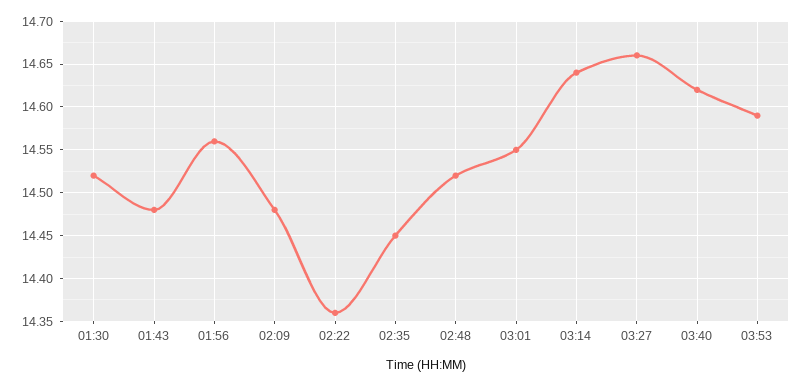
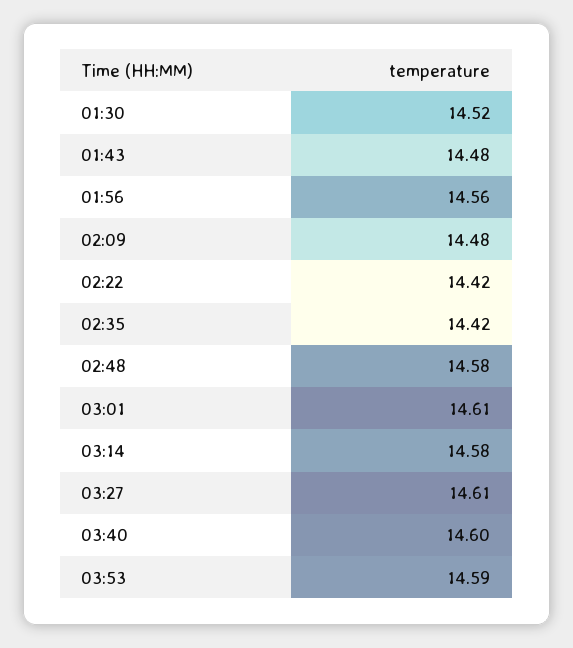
  {
    "01:30": 14.52,
    "01:43": 14.48,
    "01:56": 14.56,
    "02:09": 14.48,
-   "02:22": 14.36,
+   "02:22": 14.42,
-   "02:35": 14.45,
+   "02:35": 14.42,
-   "02:48": 14.52,
+   "02:48": 14.58,
-   "03:01": 14.55,
+   "03:01": 14.61,
-   "03:14": 14.64,
+   "03:14": 14.58,
-   "03:27": 14.66,
+   "03:27": 14.61,
-   "03:40": 14.62,
+   "03:40": 14.6,
    "03:53": 14.59
  }

